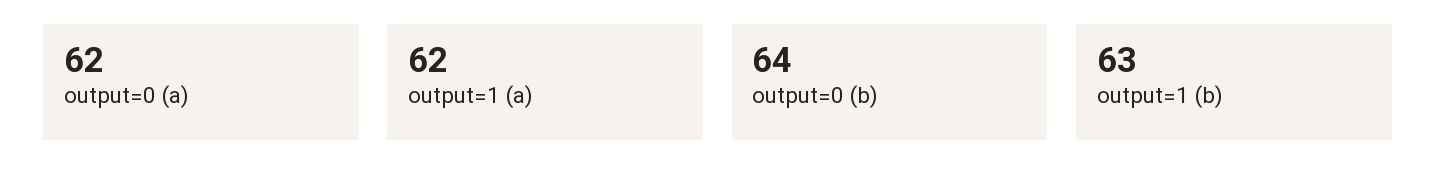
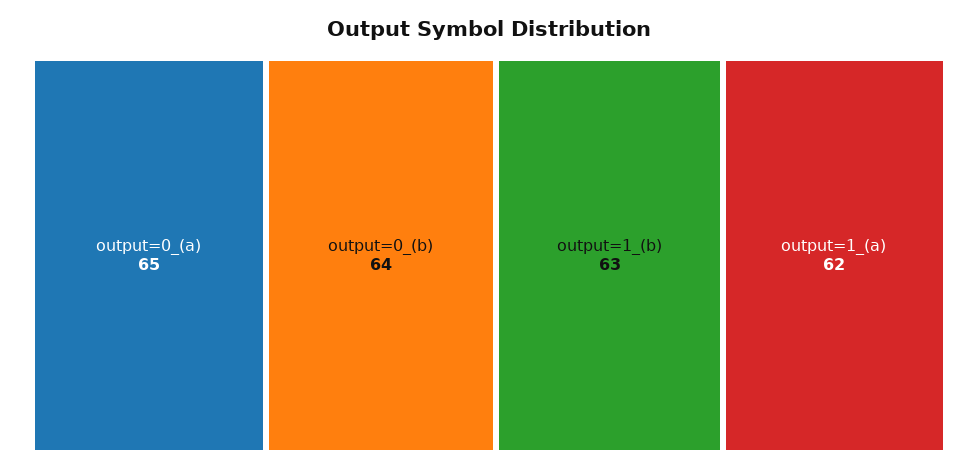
  {
-   "output=0 (a)": 62,
+   "output=0 (a)": 65,
    "output=1 (a)": 62,
    "output=0 (b)": 64,
    "output=1 (b)": 63
  }

